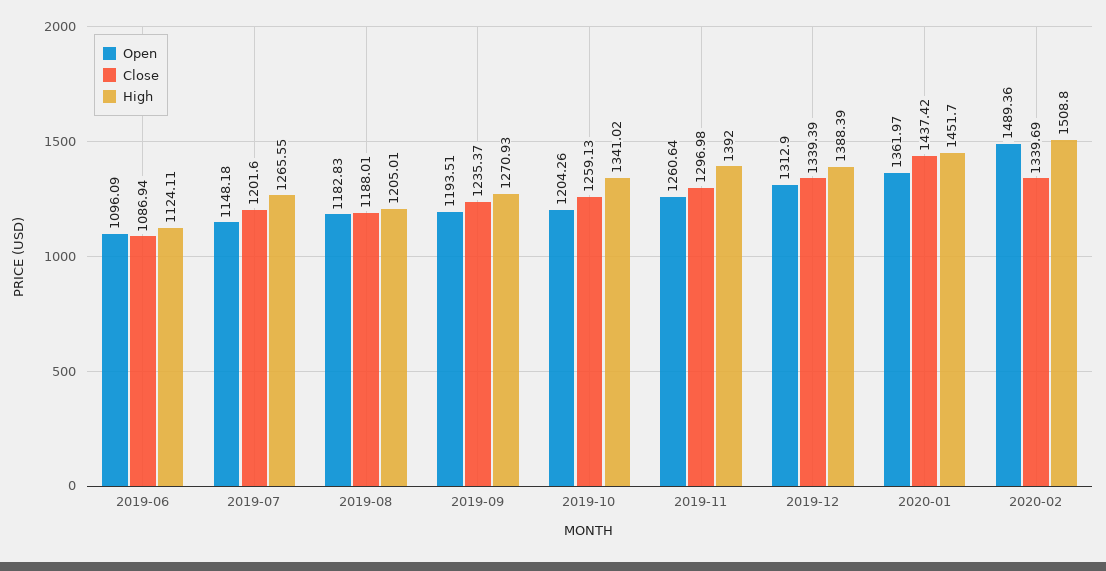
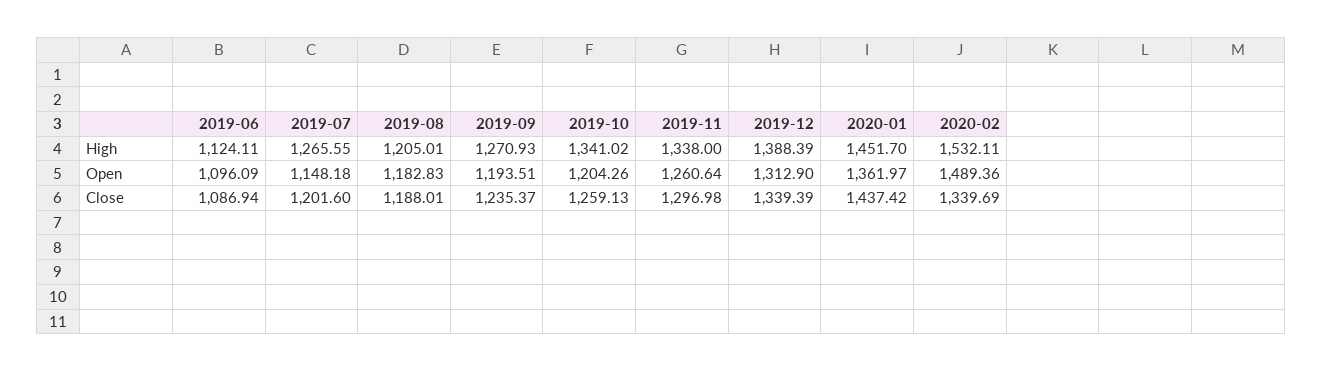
  {
    "Open": {
      "2019-06": 1096.09,
      "2019-07": 1148.18,
      "2019-08": 1182.83,
      "2019-09": 1193.51,
      "2019-10": 1204.26,
      "2019-11": 1260.64,
      "2019-12": 1312.9,
      "2020-01": 1361.97,
      "2020-02": 1489.36
    },
    "Close": {
      "2019-06": 1086.94,
      "2019-07": 1201.6,
      "2019-08": 1188.01,
      "2019-09": 1235.37,
      "2019-10": 1259.13,
      "2019-11": 1296.98,
      "2019-12": 1339.39,
      "2020-01": 1437.42,
      "2020-02": 1339.69
    },
    "High": {
      "2019-06": 1124.11,
      "2019-07": 1265.55,
      "2019-08": 1205.01,
      "2019-09": 1270.93,
      "2019-10": 1341.02,
-     "2019-11": 1392,
+     "2019-11": 1338,
      "2019-12": 1388.39,
      "2020-01": 1451.7,
-     "2020-02": 1508.8
+     "2020-02": 1532.11
    }
  }

